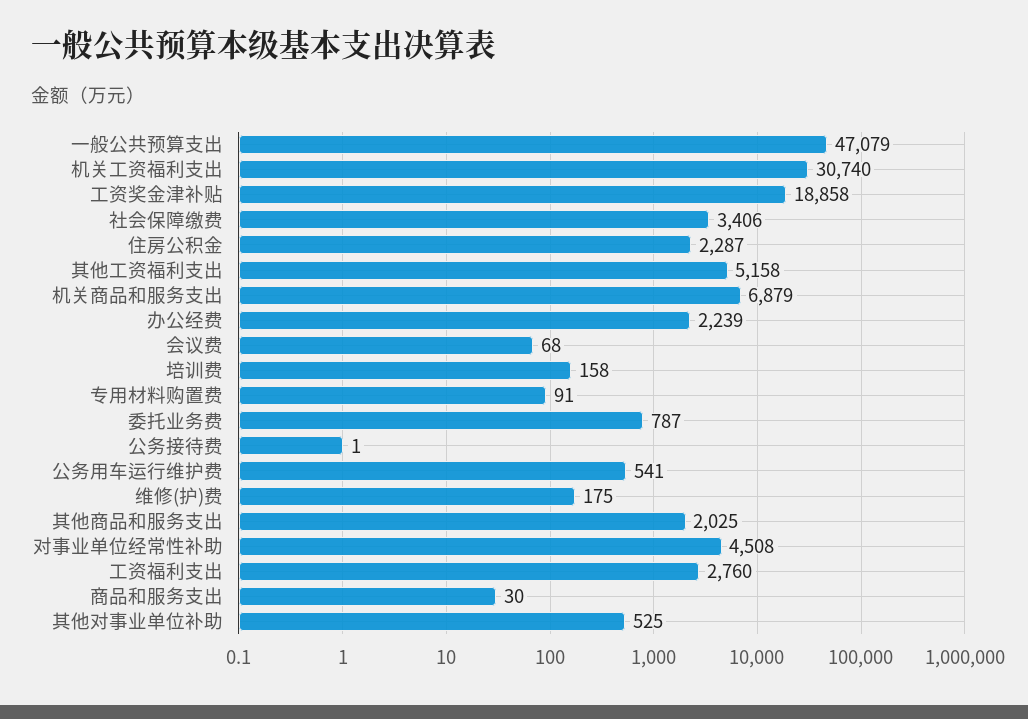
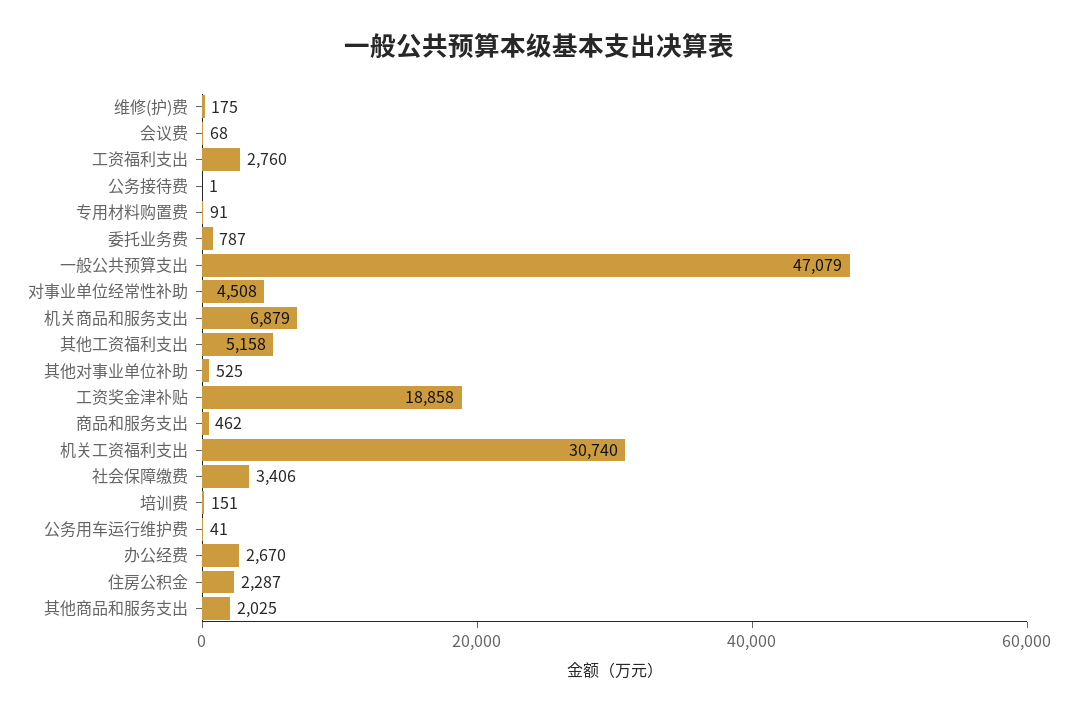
  {
    "一般公共预算支出": 47079,
    "机关工资福利支出": 30740,
    "工资奖金津补贴": 18858,
    "社会保障缴费": 3406,
    "住房公积金": 2287,
    "其他工资福利支出": 5158,
    "机关商品和服务支出": 6879,
-   "办公经费": 2239,
+   "办公经费": 2670,
    "会议费": 68,
-   "培训费": 158,
+   "培训费": 151,
    "专用材料购置费": 91,
    "委托业务费": 787,
    "公务接待费": 1,
-   "公务用车运行维护费": 541,
+   "公务用车运行维护费": 41,
    "维修(护)费": 175,
    "其他商品和服务支出": 2025,
    "对事业单位经常性补助": 4508,
    "工资福利支出": 2760,
-   "商品和服务支出": 30,
+   "商品和服务支出": 462,
    "其他对事业单位补助": 525
  }

